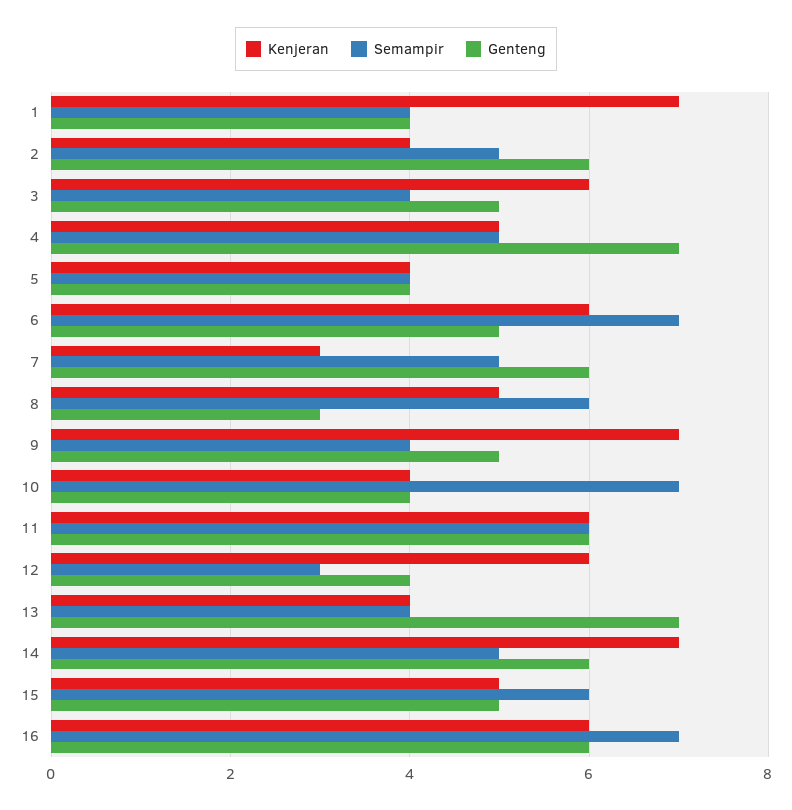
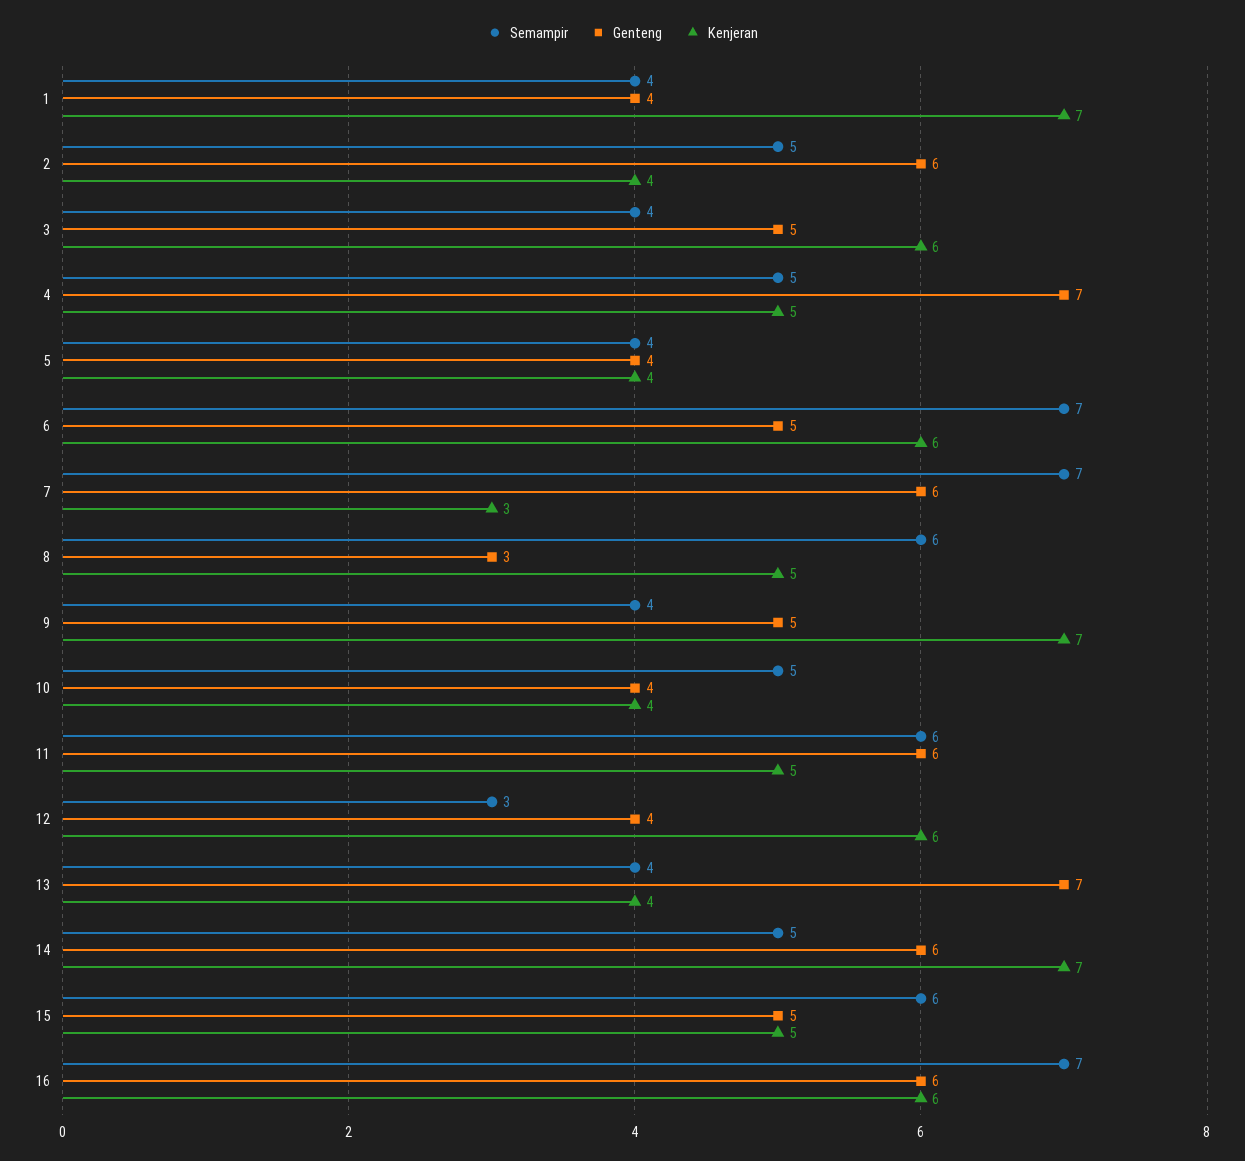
  {
    "Kenjeran": {
      "1": 7,
      "2": 4,
      "3": 6,
      "4": 5,
      "5": 4,
      "6": 6,
      "7": 3,
      "8": 5,
      "9": 7,
      "10": 4,
-     "11": 6,
+     "11": 5,
      "12": 6,
      "13": 4,
      "14": 7,
      "15": 5,
      "16": 6
    },
    "Semampir": {
      "1": 4,
      "2": 5,
      "3": 4,
      "4": 5,
      "5": 4,
      "6": 7,
-     "7": 5,
+     "7": 7,
      "8": 6,
      "9": 4,
-     "10": 7,
+     "10": 5,
      "11": 6,
      "12": 3,
      "13": 4,
      "14": 5,
      "15": 6,
      "16": 7
    },
    "Genteng": {
      "1": 4,
      "2": 6,
      "3": 5,
      "4": 7,
      "5": 4,
      "6": 5,
      "7": 6,
      "8": 3,
      "9": 5,
      "10": 4,
      "11": 6,
      "12": 4,
      "13": 7,
      "14": 6,
      "15": 5,
      "16": 6
    }
  }

